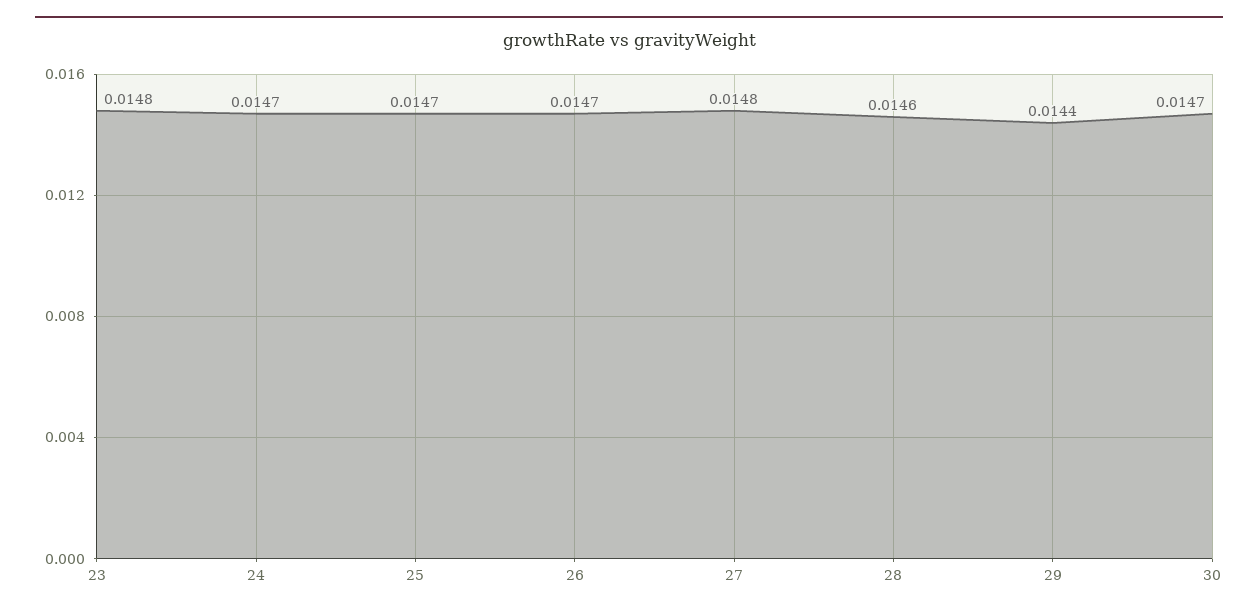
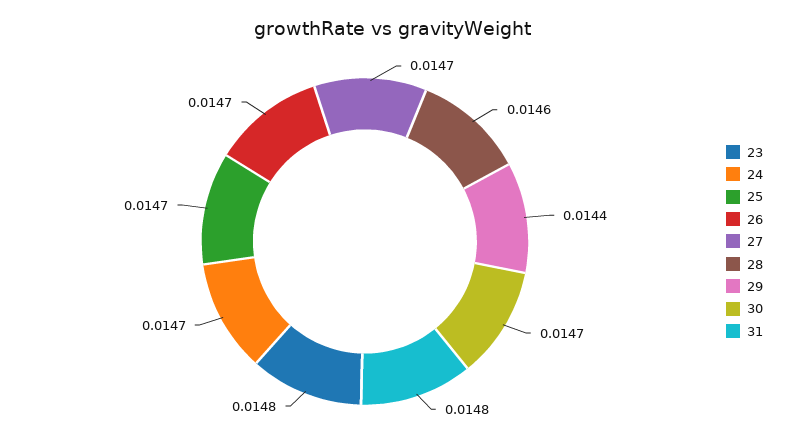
  {
    "23": 0.0148,
    "24": 0.0147,
    "25": 0.0147,
    "26": 0.0147,
-   "27": 0.0148,
+   "27": 0.0147,
    "28": 0.0146,
    "29": 0.0144,
-   "30": 0.0147
+   "30": 0.0147,
+   "31": 0.0148
  }

